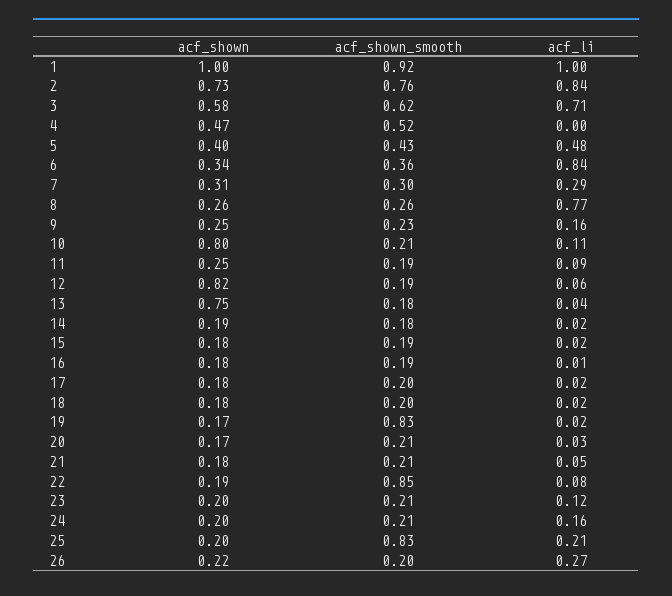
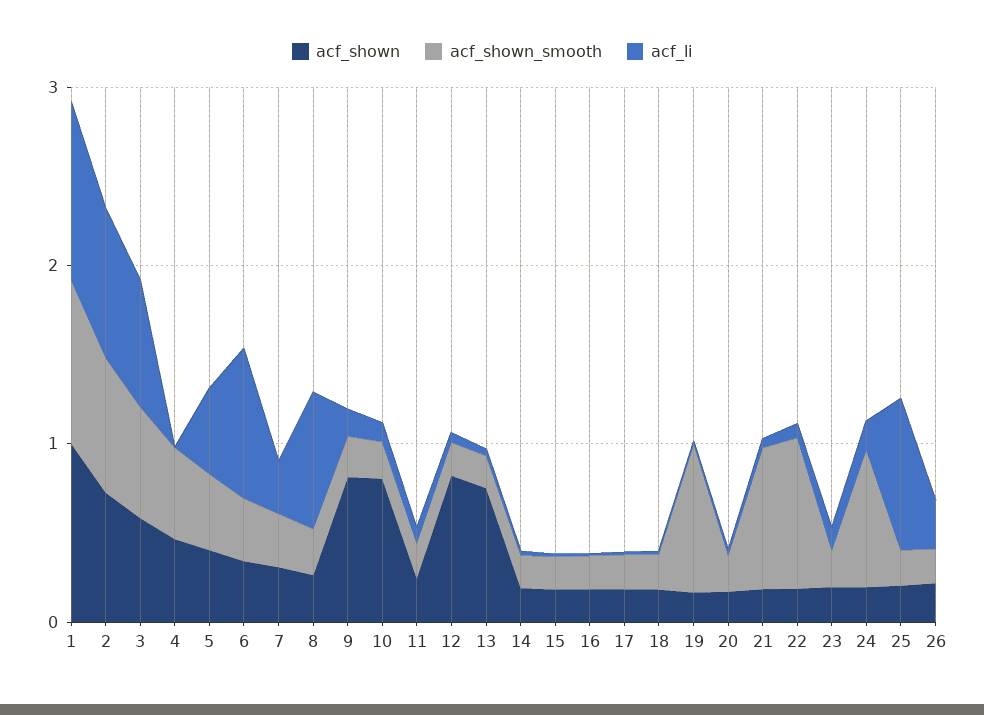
  {
    "acf_shown": {
      "1": 1,
      "2": 0.73,
      "3": 0.58,
      "4": 0.47,
      "5": 0.4,
      "6": 0.34,
      "7": 0.31,
      "8": 0.26,
-     "9": 0.25,
+     "9": 0.8,
      "10": 0.8,
      "11": 0.25,
      "12": 0.82,
      "13": 0.75,
      "14": 0.19,
      "15": 0.18,
      "16": 0.18,
      "17": 0.18,
      "18": 0.18,
      "19": 0.17,
      "20": 0.17,
      "21": 0.18,
      "22": 0.19,
      "23": 0.2,
      "24": 0.2,
      "25": 0.2,
      "26": 0.22
    },
    "acf_shown_smooth": {
      "1": 0.92,
      "2": 0.76,
      "3": 0.62,
      "4": 0.52,
      "5": 0.43,
      "6": 0.36,
      "7": 0.3,
      "8": 0.26,
      "9": 0.23,
      "10": 0.21,
      "11": 0.19,
      "12": 0.19,
      "13": 0.18,
      "14": 0.18,
      "15": 0.19,
      "16": 0.19,
      "17": 0.2,
      "18": 0.2,
      "19": 0.83,
      "20": 0.21,
-     "21": 0.21,
+     "21": 0.8,
      "22": 0.85,
      "23": 0.21,
-     "24": 0.21,
+     "24": 0.8,
-     "25": 0.83,
+     "25": 0.2,
      "26": 0.2
    },
    "acf_li": {
      "1": 1,
      "2": 0.84,
      "3": 0.71,
      "4": 0,
      "5": 0.48,
      "6": 0.84,
      "7": 0.29,
      "8": 0.77,
      "9": 0.16,
      "10": 0.11,
      "11": 0.09,
      "12": 0.06,
      "13": 0.04,
      "14": 0.02,
      "15": 0.02,
      "16": 0.01,
      "17": 0.02,
      "18": 0.02,
      "19": 0.02,
      "20": 0.03,
      "21": 0.05,
      "22": 0.08,
      "23": 0.12,
      "24": 0.16,
-     "25": 0.21,
+     "25": 0.8,
      "26": 0.27
    }
  }

